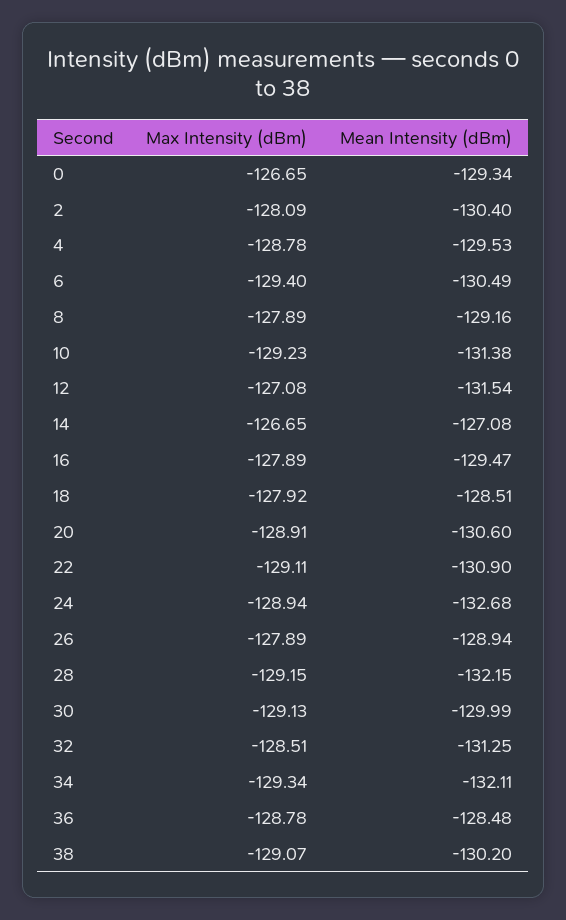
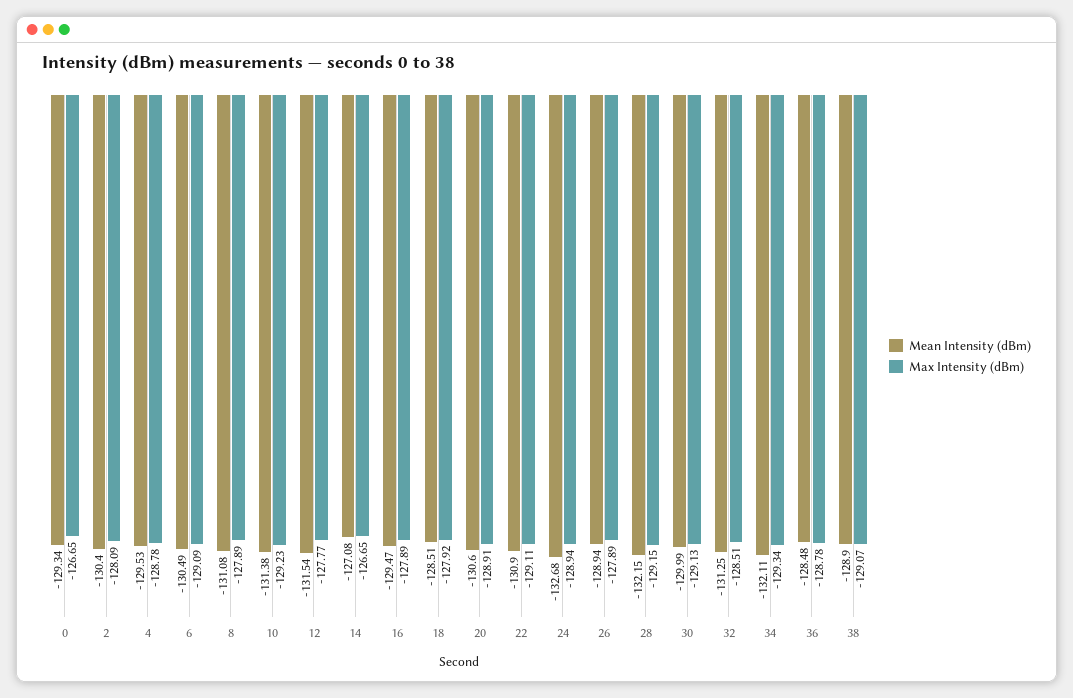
  {
    "Max Intensity (dBm)": {
      "0": -126.65,
      "2": -128.09,
      "4": -128.78,
-     "6": -129.4,
+     "6": -129.09,
      "8": -127.89,
      "10": -129.23,
-     "12": -127.08,
+     "12": -127.77,
      "14": -126.65,
      "16": -127.89,
      "18": -127.92,
      "20": -128.91,
      "22": -129.11,
      "24": -128.94,
      "26": -127.89,
      "28": -129.15,
      "30": -129.13,
      "32": -128.51,
      "34": -129.34,
      "36": -128.78,
      "38": -129.07
    },
    "Mean Intensity (dBm)": {
      "0": -129.34,
      "2": -130.4,
      "4": -129.53,
      "6": -130.49,
-     "8": -129.16,
+     "8": -131.08,
      "10": -131.38,
      "12": -131.54,
      "14": -127.08,
      "16": -129.47,
      "18": -128.51,
      "20": -130.6,
      "22": -130.9,
      "24": -132.68,
      "26": -128.94,
      "28": -132.15,
      "30": -129.99,
      "32": -131.25,
      "34": -132.11,
      "36": -128.48,
-     "38": -130.2
+     "38": -128.9
    }
  }

